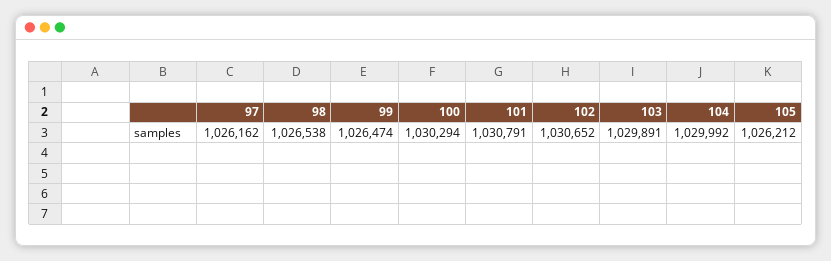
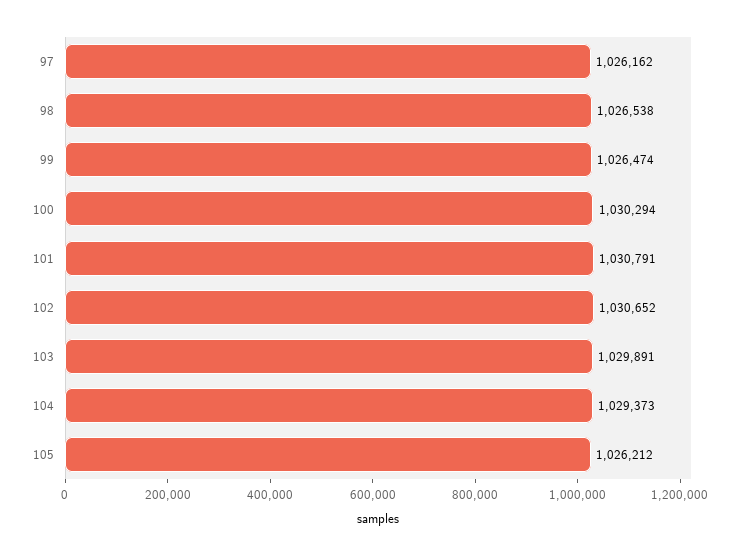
  {
    "97": 1026162,
    "98": 1026538,
    "99": 1026474,
    "100": 1030294,
    "101": 1030791,
    "102": 1030652,
    "103": 1029891,
-   "104": 1029992,
+   "104": 1029373,
    "105": 1026212
  }

